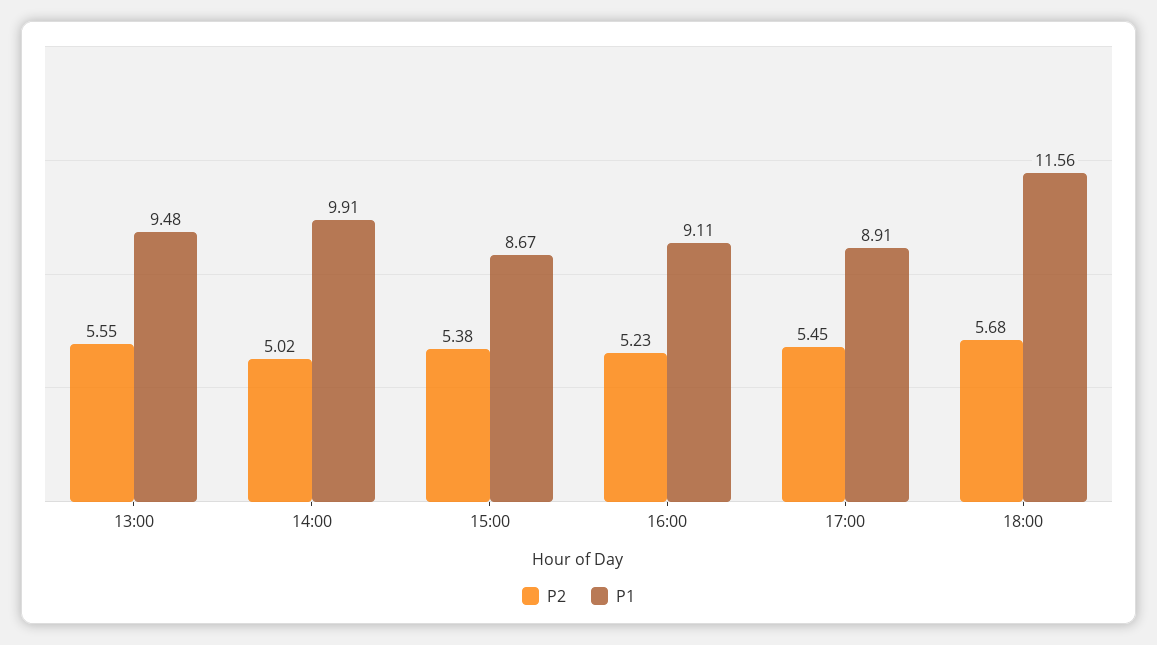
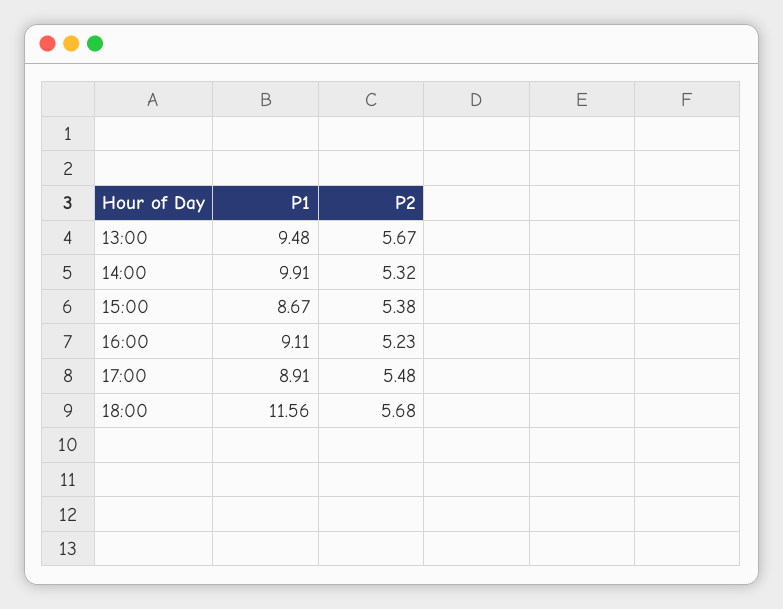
  {
    "P2": {
-     "13:00": 5.55,
+     "13:00": 5.67,
-     "14:00": 5.02,
+     "14:00": 5.32,
      "15:00": 5.38,
      "16:00": 5.23,
-     "17:00": 5.45,
+     "17:00": 5.48,
      "18:00": 5.68
    },
    "P1": {
      "13:00": 9.48,
      "14:00": 9.91,
      "15:00": 8.67,
      "16:00": 9.11,
      "17:00": 8.91,
      "18:00": 11.56
    }
  }

